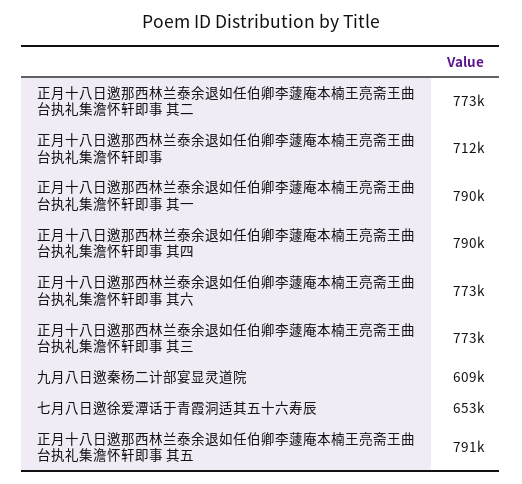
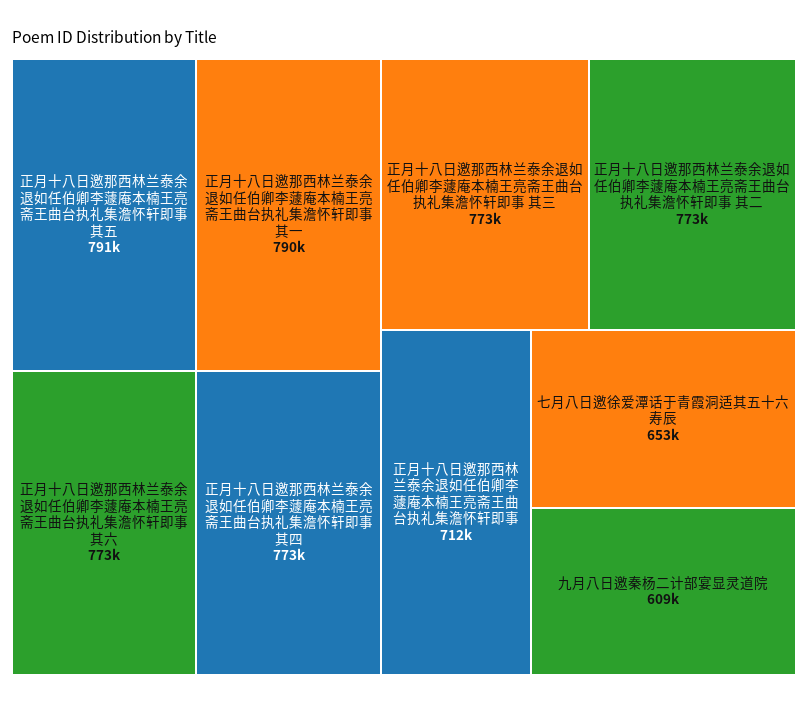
  {
    "正月十八日邀那西林兰泰余退如任伯卿李蘧庵本楠王亮斋王曲台执礼集澹怀轩即事 其二": 773000,
    "正月十八日邀那西林兰泰余退如任伯卿李蘧庵本楠王亮斋王曲台执礼集澹怀轩即事": 712000,
    "正月十八日邀那西林兰泰余退如任伯卿李蘧庵本楠王亮斋王曲台执礼集澹怀轩即事 其一": 790000,
-   "正月十八日邀那西林兰泰余退如任伯卿李蘧庵本楠王亮斋王曲台执礼集澹怀轩即事 其四": 790000,
+   "正月十八日邀那西林兰泰余退如任伯卿李蘧庵本楠王亮斋王曲台执礼集澹怀轩即事 其四": 773000,
    "正月十八日邀那西林兰泰余退如任伯卿李蘧庵本楠王亮斋王曲台执礼集澹怀轩即事 其六": 773000,
    "正月十八日邀那西林兰泰余退如任伯卿李蘧庵本楠王亮斋王曲台执礼集澹怀轩即事 其三": 773000,
    "九月八日邀秦杨二计部宴显灵道院": 609000,
    "七月八日邀徐爱潭话于青霞洞适其五十六寿辰": 653000,
    "正月十八日邀那西林兰泰余退如任伯卿李蘧庵本楠王亮斋王曲台执礼集澹怀轩即事 其五": 791000
  }

